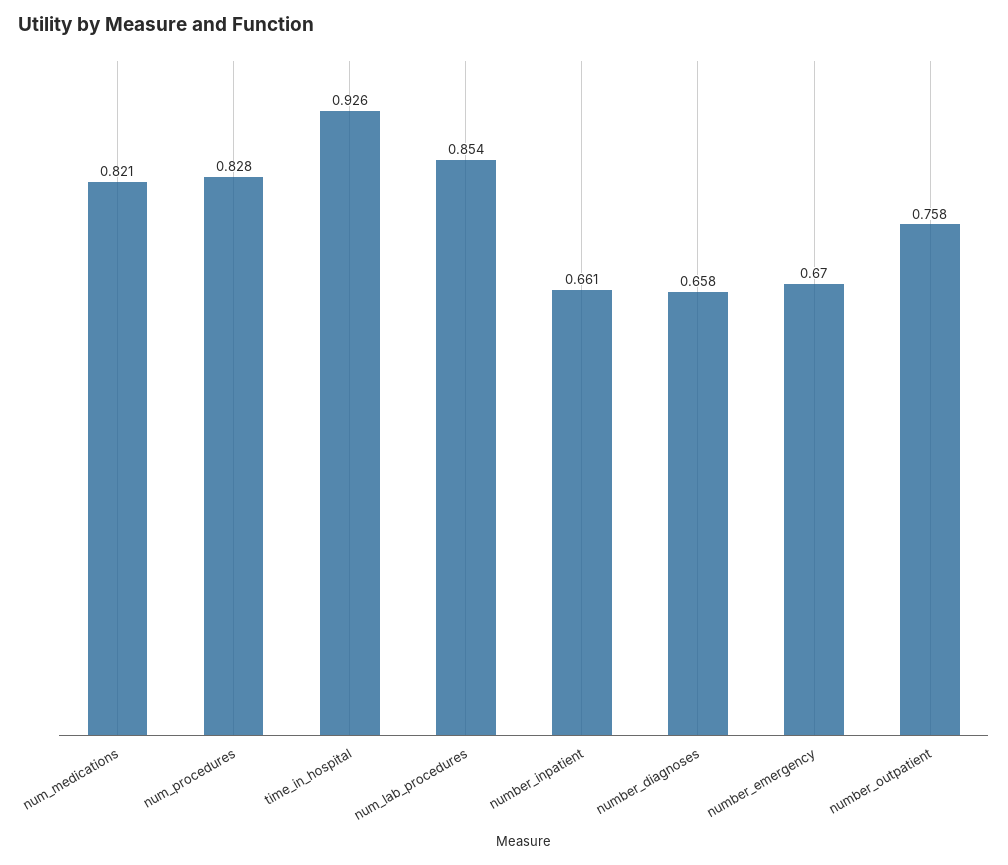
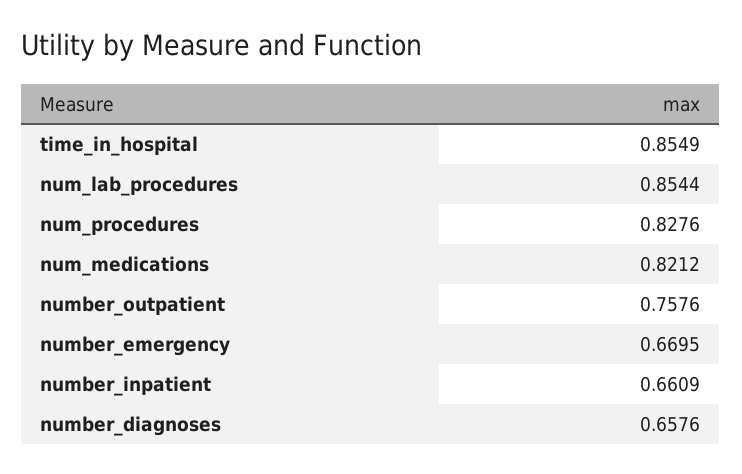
  {
    "num_medications": 0.8212,
    "num_procedures": 0.8276,
-   "time_in_hospital": 0.926,
+   "time_in_hospital": 0.8549,
    "num_lab_procedures": 0.8544,
    "number_inpatient": 0.6609,
    "number_diagnoses": 0.6576,
    "number_emergency": 0.6695,
    "number_outpatient": 0.7576
  }

